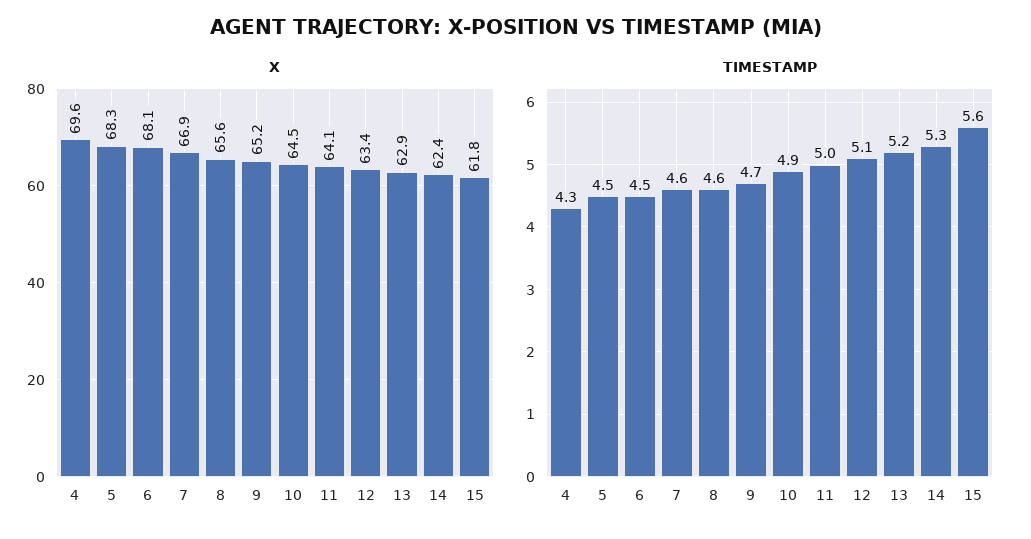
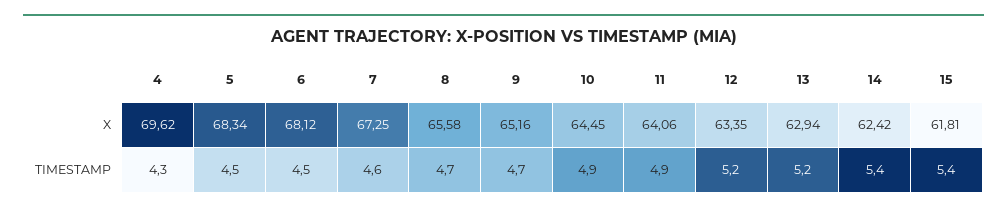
  {
    "X": {
      "4": 69.62,
      "5": 68.34,
      "6": 68.12,
-     "7": 66.9,
+     "7": 67.25,
      "8": 65.58,
      "9": 65.16,
      "10": 64.45,
      "11": 64.06,
      "12": 63.35,
      "13": 62.94,
      "14": 62.42,
      "15": 61.81
    },
    "TIMESTAMP": {
      "4": 4.3,
      "5": 4.5,
      "6": 4.5,
      "7": 4.6,
-     "8": 4.6,
+     "8": 4.7,
      "9": 4.7,
      "10": 4.9,
-     "11": 5,
+     "11": 4.9,
-     "12": 5.1,
+     "12": 5.2,
      "13": 5.2,
-     "14": 5.3,
+     "14": 5.4,
-     "15": 5.6
+     "15": 5.4
    }
  }

